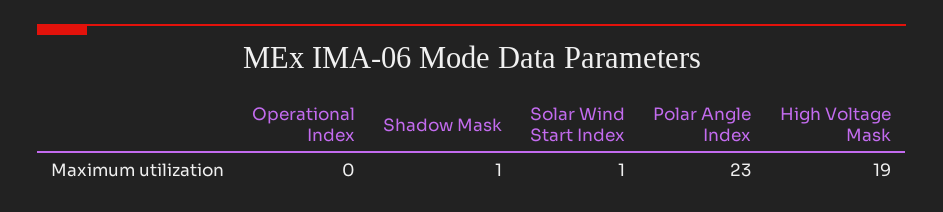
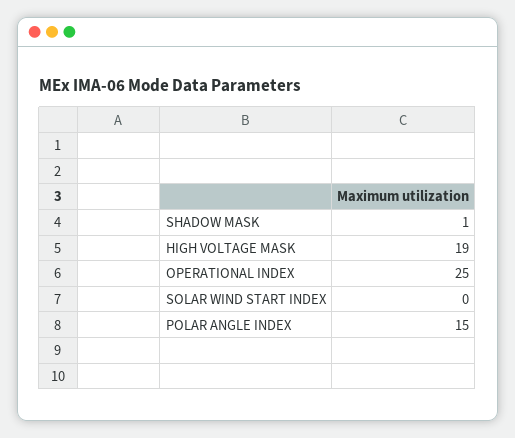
  {
-   "Operational Index": 0,
+   "Operational Index": 25,
    "Shadow Mask": 1,
-   "Solar Wind Start Index": 1,
+   "Solar Wind Start Index": 0,
-   "Polar Angle Index": 23,
+   "Polar Angle Index": 15,
    "High Voltage Mask": 19
  }

